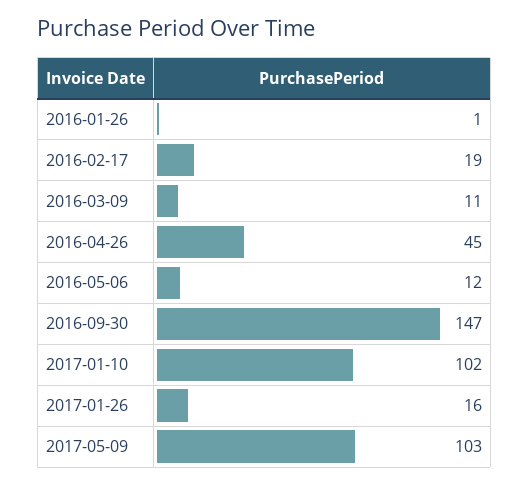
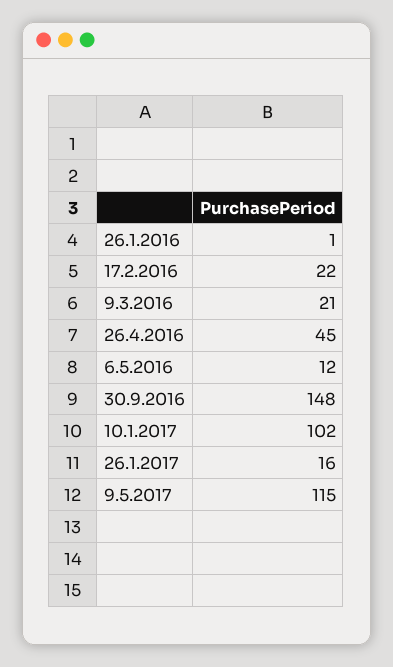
  {
    "2016-01-26": 1,
-   "2016-02-17": 19,
+   "2016-02-17": 22,
-   "2016-03-09": 11,
+   "2016-03-09": 21,
    "2016-04-26": 45,
    "2016-05-06": 12,
-   "2016-09-30": 147,
+   "2016-09-30": 148,
    "2017-01-10": 102,
    "2017-01-26": 16,
-   "2017-05-09": 103
+   "2017-05-09": 115
  }

